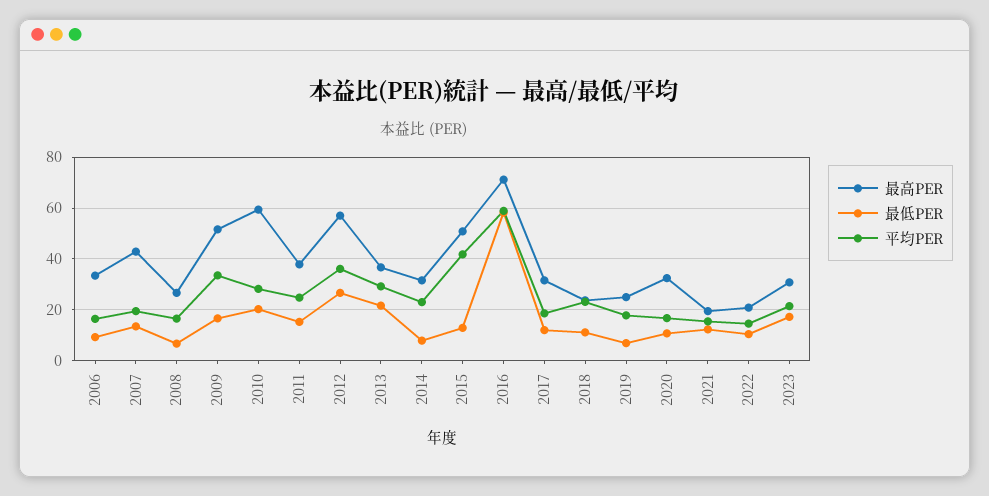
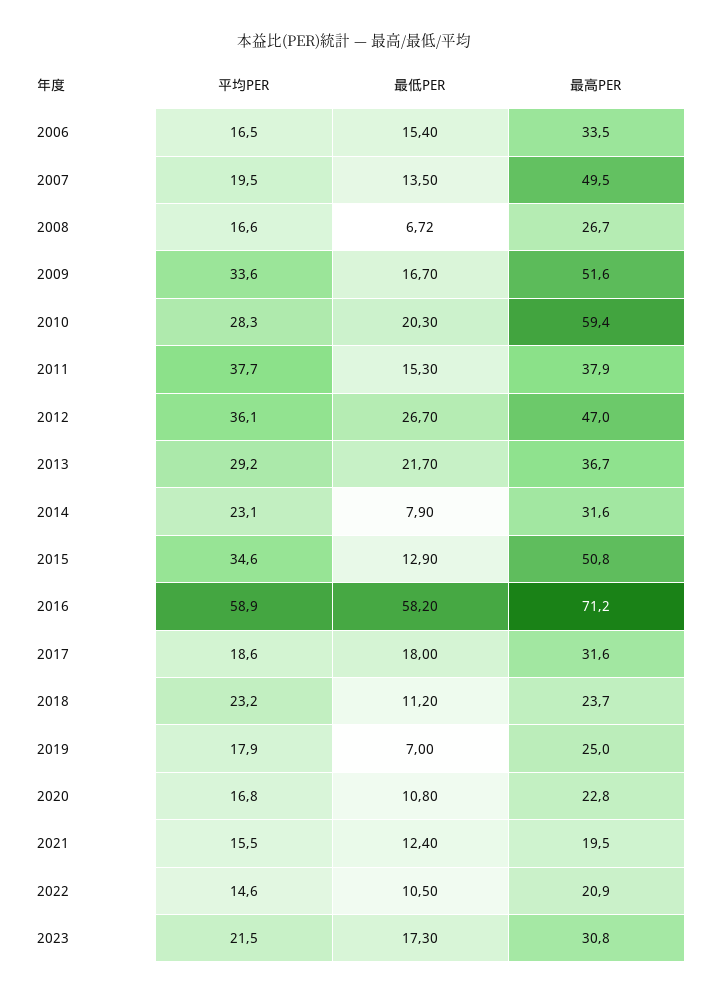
  {
    "最高PER": {
      "2006": 33.5,
-     "2007": 42.5,
+     "2007": 49.5,
      "2008": 26.7,
      "2009": 51.6,
      "2010": 59.4,
      "2011": 37.9,
-     "2012": 57.5,
+     "2012": 47,
      "2013": 36.7,
      "2014": 31.6,
      "2015": 50.8,
      "2016": 71.2,
      "2017": 31.6,
      "2018": 23.7,
      "2019": 25,
-     "2020": 32.5,
+     "2020": 22.8,
      "2021": 19.5,
      "2022": 20.9,
      "2023": 30.8
    },
    "最低PER": {
-     "2006": 10,
+     "2006": 15.4,
      "2007": 13.5,
      "2008": 6.72,
      "2009": 16.7,
      "2010": 20.3,
      "2011": 15.3,
      "2012": 26.7,
      "2013": 21.7,
      "2014": 7.9,
      "2015": 12.9,
      "2016": 58.2,
-     "2017": 12.5,
+     "2017": 18,
      "2018": 11.2,
      "2019": 7,
      "2020": 10.8,
      "2021": 12.4,
      "2022": 10.5,
      "2023": 17.3
    },
    "平均PER": {
      "2006": 16.5,
      "2007": 19.5,
      "2008": 16.6,
      "2009": 33.6,
      "2010": 28.3,
-     "2011": 25,
+     "2011": 37.7,
      "2012": 36.1,
      "2013": 29.2,
      "2014": 23.1,
-     "2015": 42.5,
+     "2015": 34.6,
      "2016": 58.9,
      "2017": 18.6,
      "2018": 23.2,
      "2019": 17.9,
      "2020": 16.8,
      "2021": 15.5,
      "2022": 14.6,
      "2023": 21.5
    }
  }

